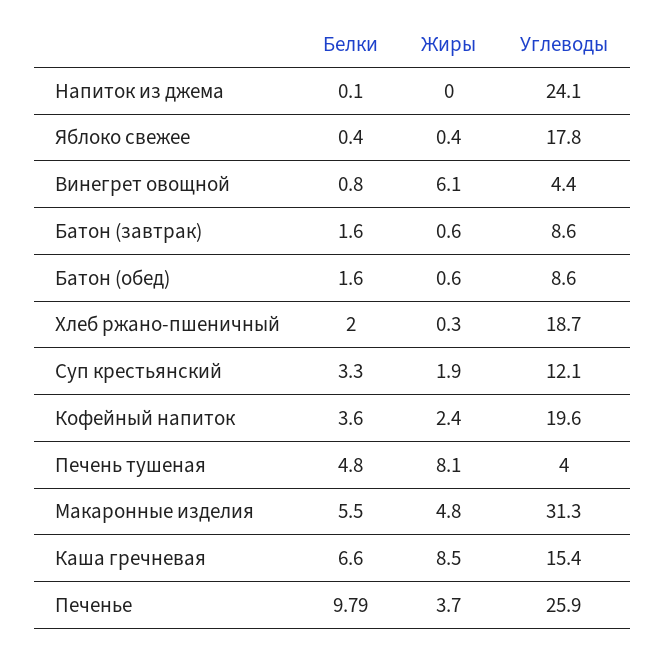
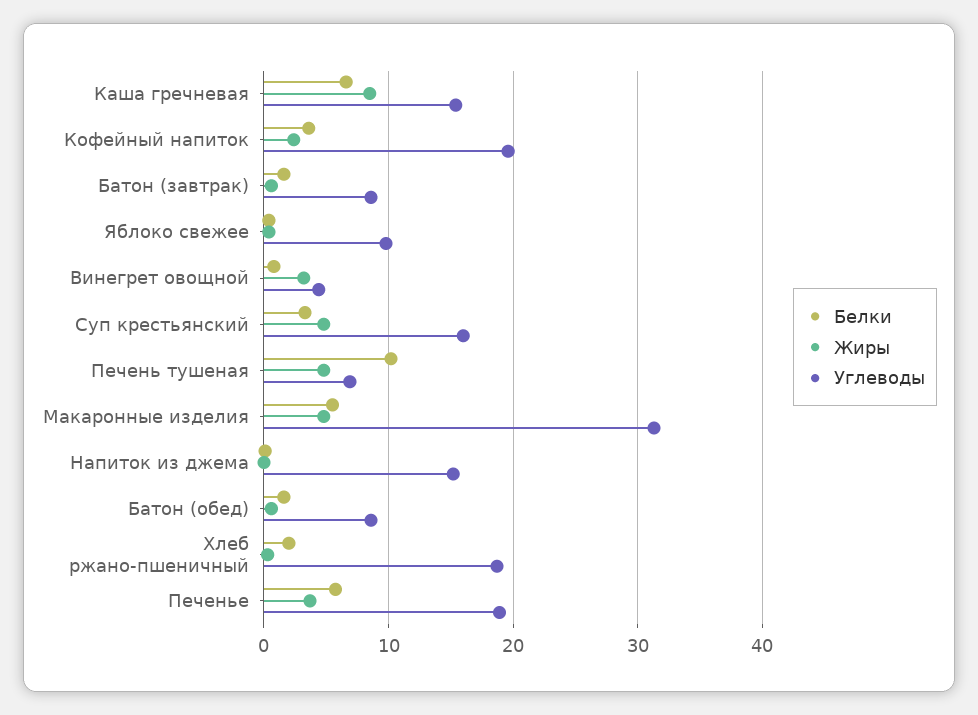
  {
    "Белки": {
      "Напиток из джема": 0.1,
      "Яблоко свежее": 0.4,
      "Винегрет овощной": 0.8,
      "Батон (завтрак)": 1.6,
      "Батон (обед)": 1.6,
      "Хлеб ржано-пшеничный": 2,
      "Суп крестьянский": 3.3,
      "Кофейный напиток": 3.6,
-     "Печень тушеная": 4.8,
+     "Печень тушеная": 10,
      "Макаронные изделия": 5.5,
      "Каша гречневая": 6.6,
-     "Печенье": 9.79
+     "Печенье": 6
    },
    "Жиры": {
      "Напиток из джема": 0,
      "Яблоко свежее": 0.4,
-     "Винегрет овощной": 6.1,
+     "Винегрет овощной": 3,
      "Батон (завтрак)": 0.6,
      "Батон (обед)": 0.6,
      "Хлеб ржано-пшеничный": 0.3,
-     "Суп крестьянский": 1.9,
+     "Суп крестьянский": 5,
      "Кофейный напиток": 2.4,
-     "Печень тушеная": 8.1,
+     "Печень тушеная": 5,
      "Макаронные изделия": 4.8,
      "Каша гречневая": 8.5,
      "Печенье": 3.7
    },
    "Углеводы": {
-     "Напиток из джема": 24.1,
+     "Напиток из джема": 15,
-     "Яблоко свежее": 17.8,
+     "Яблоко свежее": 10,
      "Винегрет овощной": 4.4,
      "Батон (завтрак)": 8.6,
      "Батон (обед)": 8.6,
      "Хлеб ржано-пшеничный": 18.7,
-     "Суп крестьянский": 12.1,
+     "Суп крестьянский": 16,
      "Кофейный напиток": 19.6,
-     "Печень тушеная": 4,
+     "Печень тушеная": 7,
      "Макаронные изделия": 31.3,
      "Каша гречневая": 15.4,
-     "Печенье": 25.9
+     "Печенье": 19
    }
  }

